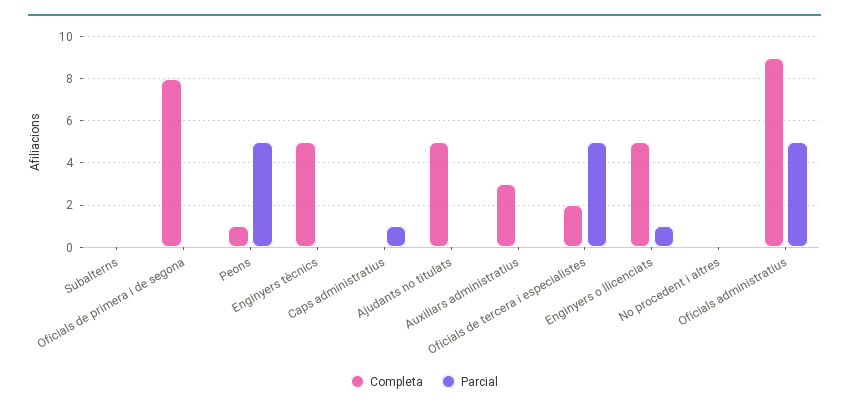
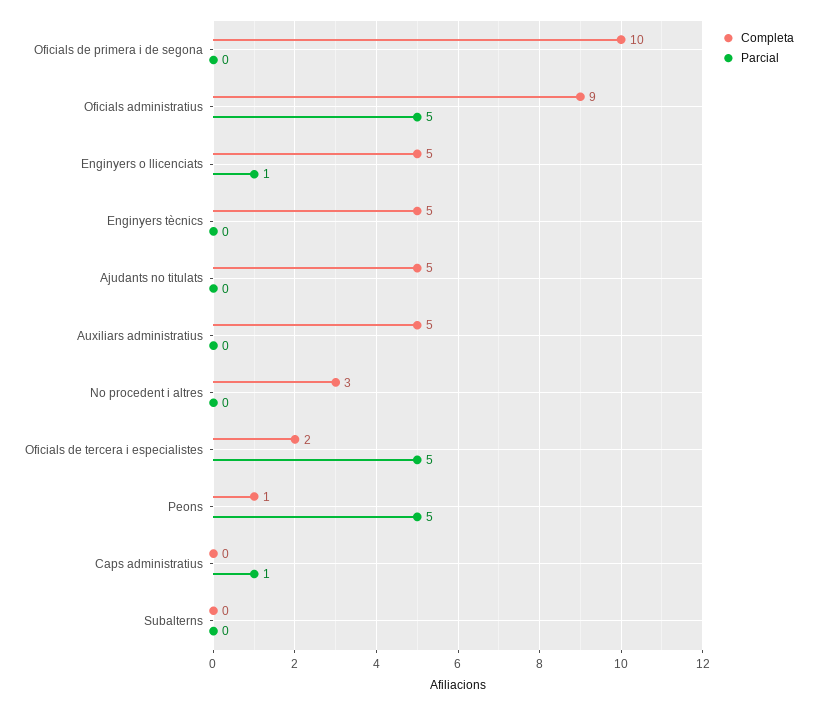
  {
    "Completa": {
      "Subalterns": 0,
-     "Oficials de primera i de segona": 8,
+     "Oficials de primera i de segona": 10,
      "Peons": 1,
      "Enginyers tècnics": 5,
      "Caps administratius": 0,
      "Ajudants no titulats": 5,
-     "Auxiliars administratius": 3,
+     "Auxiliars administratius": 5,
      "Oficials de tercera i especialistes": 2,
      "Enginyers o llicenciats": 5,
-     "No procedent i altres": 0,
+     "No procedent i altres": 3,
      "Oficials administratius": 9
    },
    "Parcial": {
      "Subalterns": 0,
      "Oficials de primera i de segona": 0,
      "Peons": 5,
      "Enginyers tècnics": 0,
      "Caps administratius": 1,
      "Ajudants no titulats": 0,
      "Auxiliars administratius": 0,
      "Oficials de tercera i especialistes": 5,
      "Enginyers o llicenciats": 1,
      "No procedent i altres": 0,
      "Oficials administratius": 5
    }
  }

